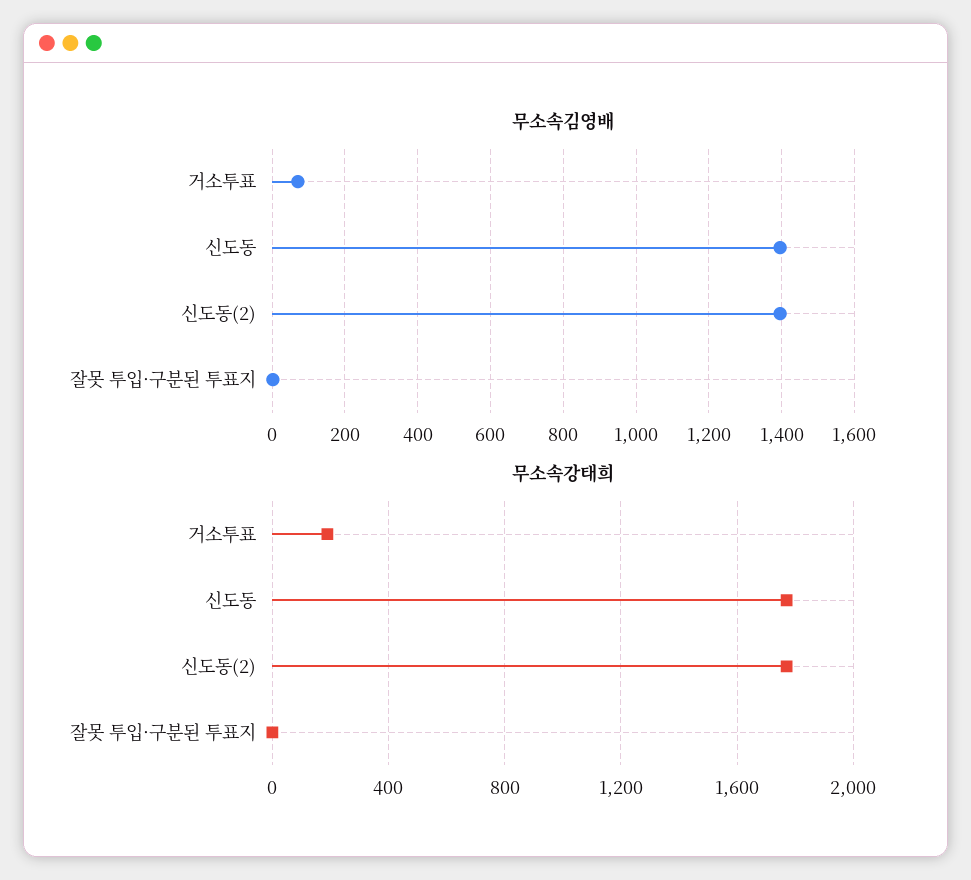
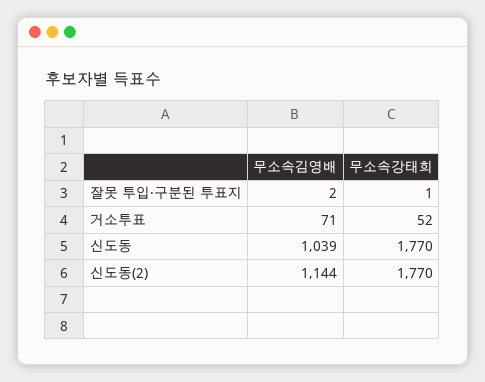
  {
    "무소속김영배": {
      "거소투표": 71,
-     "신도동": 1400,
+     "신도동": 1039,
-     "신도동(2)": 1400,
+     "신도동(2)": 1144,
      "잘못 투입·구분된 투표지": 2
    },
    "무소속강태희": {
-     "거소투표": 200,
+     "거소투표": 52,
      "신도동": 1770,
      "신도동(2)": 1770,
      "잘못 투입·구분된 투표지": 1
    }
  }

